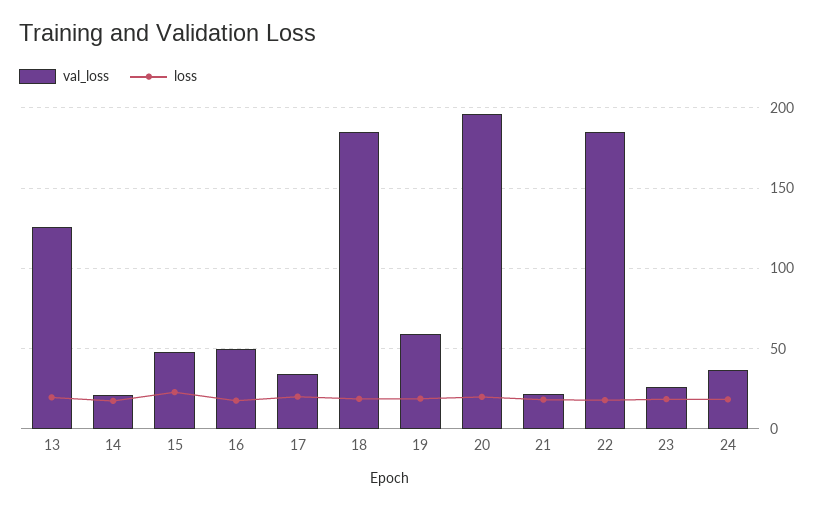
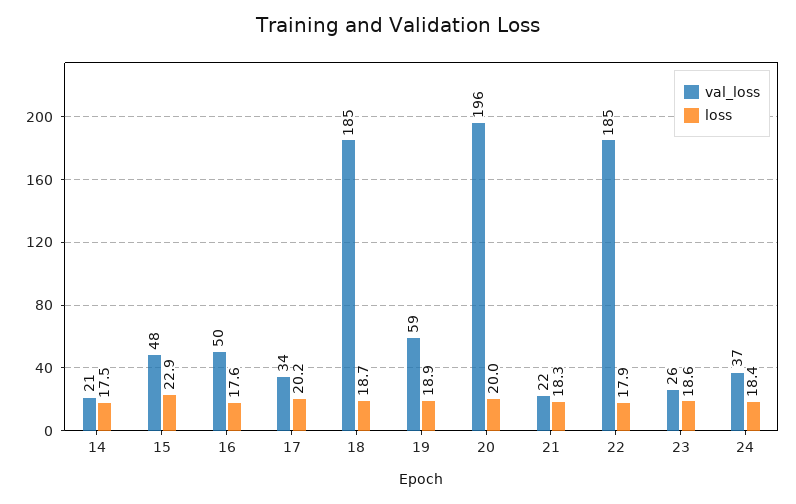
  {
    "val_loss": {
-     "13": 125,
      "14": 21,
      "15": 48,
      "16": 50,
      "17": 34,
      "18": 185,
      "19": 59,
      "20": 196,
      "21": 22,
      "22": 185,
      "23": 26,
      "24": 37
    },
    "loss": {
-     "13": 20,
      "14": 17.5,
      "15": 22.9,
      "16": 17.6,
      "17": 20.2,
      "18": 18.7,
      "19": 18.9,
      "20": 20,
      "21": 18.3,
      "22": 17.9,
      "23": 18.6,
      "24": 18.4
    }
  }

